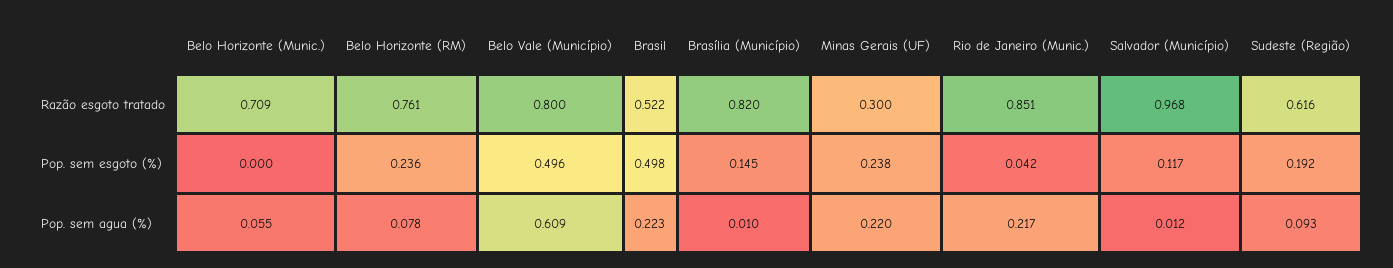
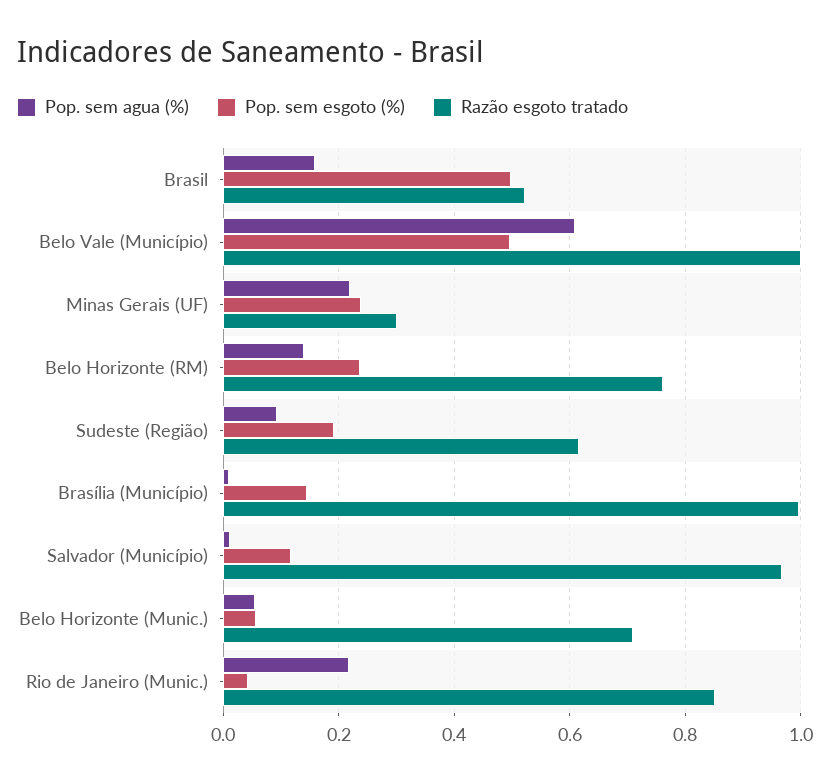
  {
    "Razão esgoto tratado": {
      "Belo Horizonte (Munic.)": 0.709,
      "Belo Horizonte (RM)": 0.761,
-     "Belo Vale (Município)": 0.8,
+     "Belo Vale (Município)": 1,
      "Brasil": 0.522,
-     "Brasília (Município)": 0.82,
+     "Brasília (Município)": 1,
      "Minas Gerais (UF)": 0.3,
      "Rio de Janeiro (Munic.)": 0.851,
      "Salvador (Município)": 0.968,
      "Sudeste (Região)": 0.616
    },
    "Pop. sem esgoto (%)": {
-     "Belo Horizonte (Munic.)": 0,
+     "Belo Horizonte (Munic.)": 0.06,
      "Belo Horizonte (RM)": 0.236,
      "Belo Vale (Município)": 0.496,
      "Brasil": 0.498,
      "Brasília (Município)": 0.145,
      "Minas Gerais (UF)": 0.238,
      "Rio de Janeiro (Munic.)": 0.042,
      "Salvador (Município)": 0.117,
      "Sudeste (Região)": 0.192
    },
    "Pop. sem agua (%)": {
      "Belo Horizonte (Munic.)": 0.055,
-     "Belo Horizonte (RM)": 0.078,
+     "Belo Horizonte (RM)": 0.14,
      "Belo Vale (Município)": 0.609,
-     "Brasil": 0.223,
+     "Brasil": 0.16,
      "Brasília (Município)": 0.01,
      "Minas Gerais (UF)": 0.22,
      "Rio de Janeiro (Munic.)": 0.217,
      "Salvador (Município)": 0.012,
      "Sudeste (Região)": 0.093
    }
  }

